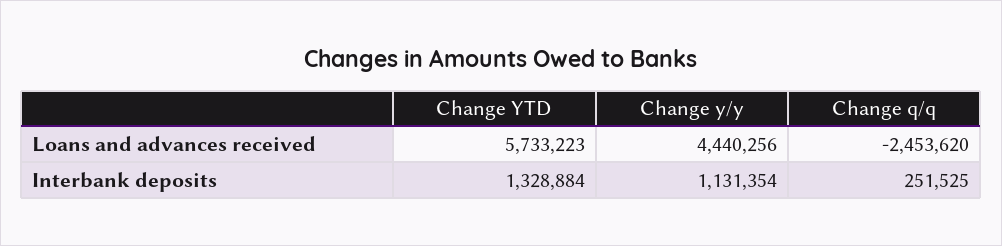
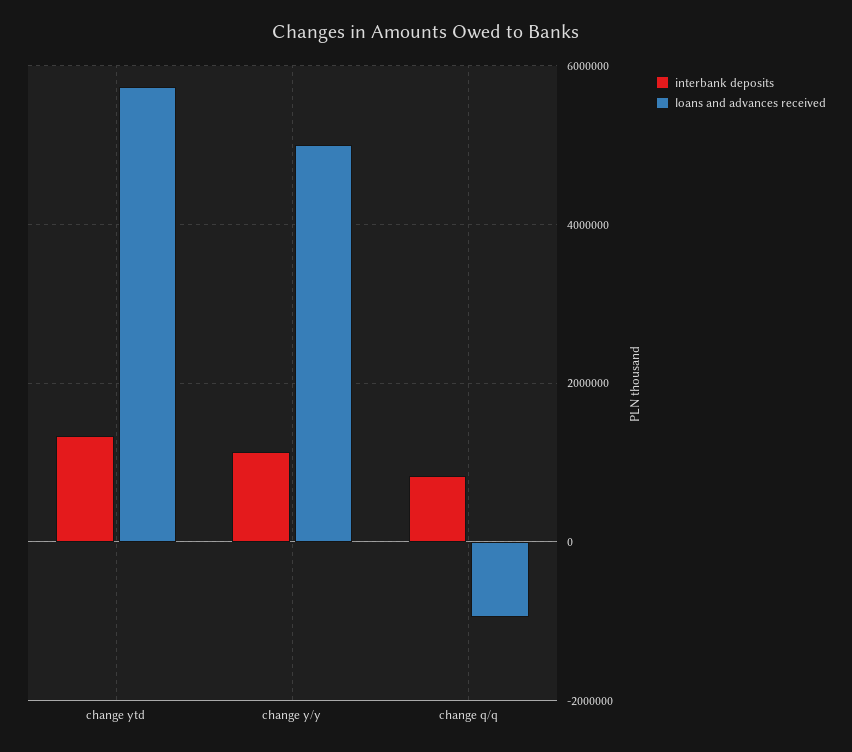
  {
    "Loans and advances received": {
      "Change YTD": 5733223,
-     "Change y/y": 4440256,
+     "Change y/y": 5000000,
-     "Change q/q": -2453620
+     "Change q/q": -1000000
    },
    "Interbank deposits": {
      "Change YTD": 1328884,
      "Change y/y": 1131354,
-     "Change q/q": 251525
+     "Change q/q": 800000
    }
  }

